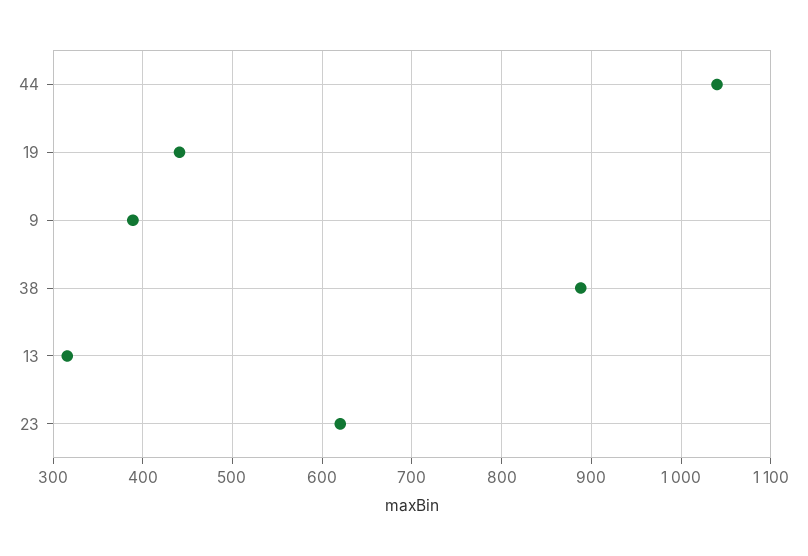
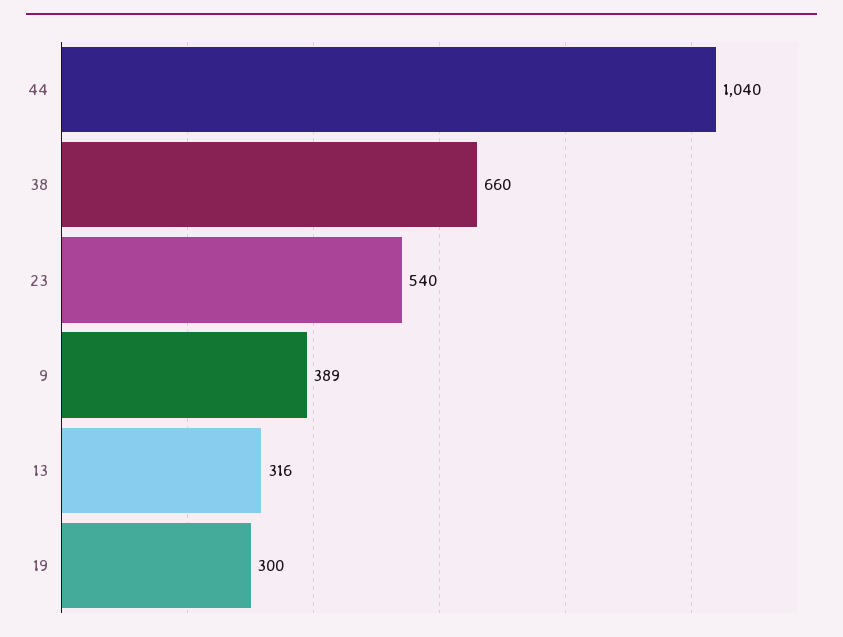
  {
    "44": 1040,
-   "19": 440,
+   "19": 300,
    "9": 389,
-   "38": 890,
+   "38": 660,
    "13": 316,
-   "23": 620
+   "23": 540
  }

